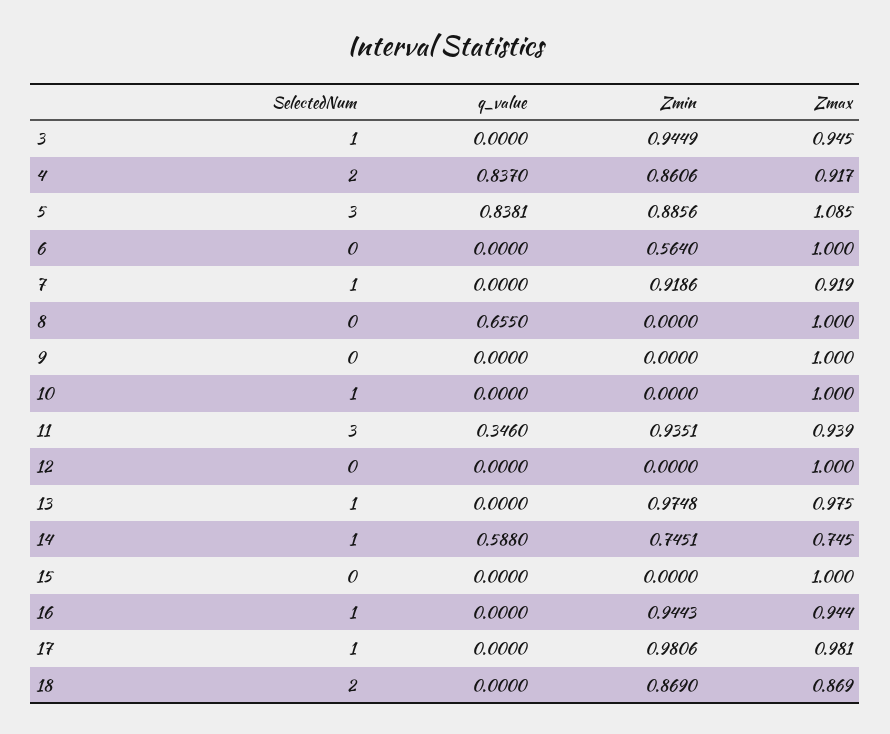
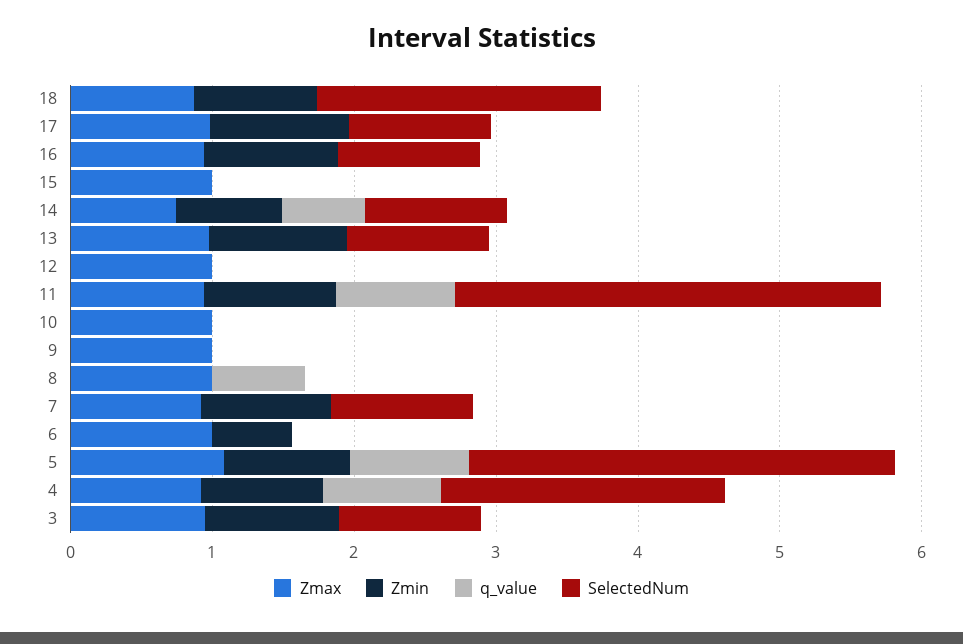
  {
    "SelectedNum": {
      "3": 1,
      "4": 2,
      "5": 3,
      "6": 0,
      "7": 1,
      "8": 0,
      "9": 0,
-     "10": 1,
+     "10": 0,
      "11": 3,
      "12": 0,
      "13": 1,
      "14": 1,
      "15": 0,
      "16": 1,
      "17": 1,
      "18": 2
    },
    "q_value": {
      "3": 0,
      "4": 0.837,
      "5": 0.8381,
      "6": 0,
      "7": 0,
      "8": 0.655,
      "9": 0,
      "10": 0,
-     "11": 0.346,
+     "11": 0.8,
      "12": 0,
      "13": 0,
      "14": 0.588,
      "15": 0,
      "16": 0,
      "17": 0,
      "18": 0
    },
    "Zmin": {
      "3": 0.9449,
      "4": 0.8606,
      "5": 0.8856,
      "6": 0.564,
      "7": 0.9186,
      "8": 0,
      "9": 0,
      "10": 0,
      "11": 0.9351,
      "12": 0,
      "13": 0.9748,
      "14": 0.7451,
      "15": 0,
      "16": 0.9443,
      "17": 0.9806,
      "18": 0.869
    },
    "Zmax": {
      "3": 0.945,
      "4": 0.917,
      "5": 1.085,
      "6": 1,
      "7": 0.919,
      "8": 1,
      "9": 1,
      "10": 1,
      "11": 0.939,
      "12": 1,
      "13": 0.975,
      "14": 0.745,
      "15": 1,
      "16": 0.944,
      "17": 0.981,
      "18": 0.869
    }
  }

